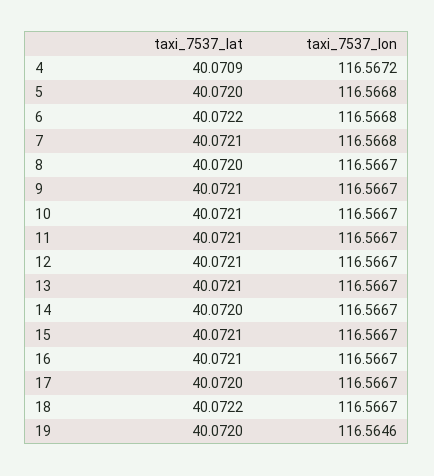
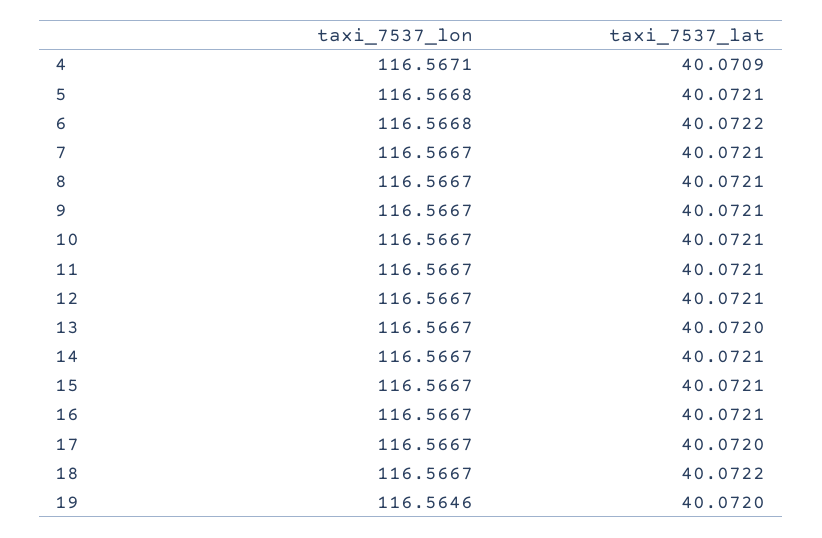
  {
    "taxi_7537_lat": {
      "4": 40.0709,
-     "5": 40.072,
+     "5": 40.0721,
      "6": 40.0722,
      "7": 40.0721,
-     "8": 40.072,
+     "8": 40.0721,
      "9": 40.0721,
      "10": 40.0721,
      "11": 40.0721,
      "12": 40.0721,
-     "13": 40.0721,
+     "13": 40.072,
-     "14": 40.072,
+     "14": 40.0721,
      "15": 40.0721,
      "16": 40.0721,
      "17": 40.072,
      "18": 40.0722,
      "19": 40.072
    },
    "taxi_7537_lon": {
-     "4": 116.5672,
+     "4": 116.5671,
      "5": 116.5668,
      "6": 116.5668,
-     "7": 116.5668,
+     "7": 116.5667,
      "8": 116.5667,
      "9": 116.5667,
      "10": 116.5667,
      "11": 116.5667,
      "12": 116.5667,
      "13": 116.5667,
      "14": 116.5667,
      "15": 116.5667,
      "16": 116.5667,
      "17": 116.5667,
      "18": 116.5667,
      "19": 116.5646
    }
  }

